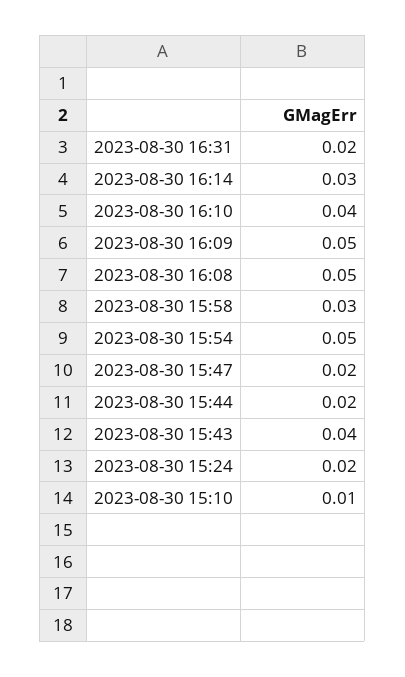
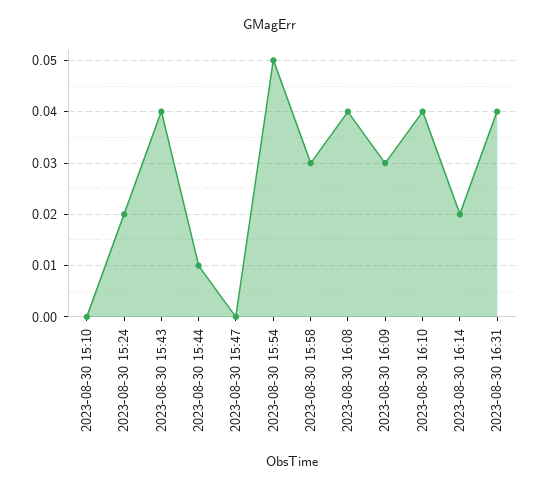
  {
-   "2023-08-30 16:31": 0.02,
+   "2023-08-30 16:31": 0.04,
-   "2023-08-30 16:14": 0.03,
+   "2023-08-30 16:14": 0.02,
    "2023-08-30 16:10": 0.04,
-   "2023-08-30 16:09": 0.05,
+   "2023-08-30 16:09": 0.03,
-   "2023-08-30 16:08": 0.05,
+   "2023-08-30 16:08": 0.04,
    "2023-08-30 15:58": 0.03,
    "2023-08-30 15:54": 0.05,
-   "2023-08-30 15:47": 0.02,
+   "2023-08-30 15:47": 0,
-   "2023-08-30 15:44": 0.02,
+   "2023-08-30 15:44": 0.01,
    "2023-08-30 15:43": 0.04,
    "2023-08-30 15:24": 0.02,
-   "2023-08-30 15:10": 0.01
+   "2023-08-30 15:10": 0
  }

